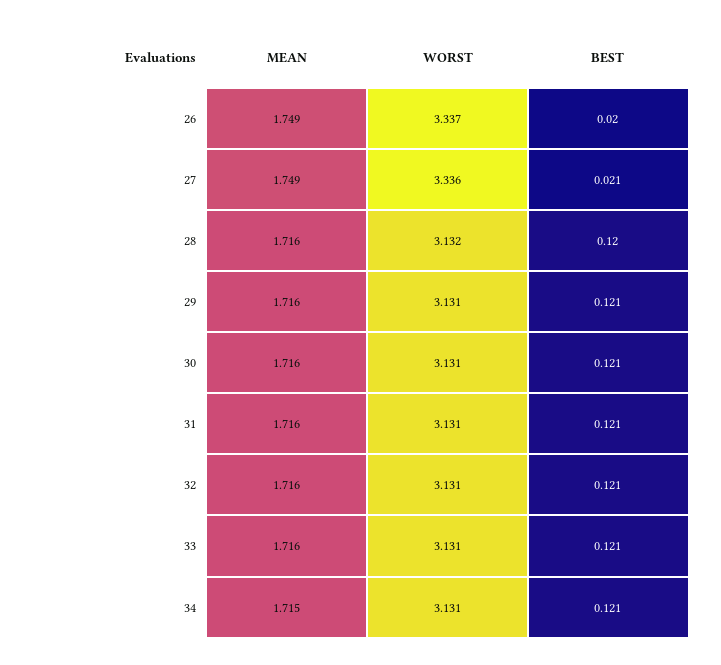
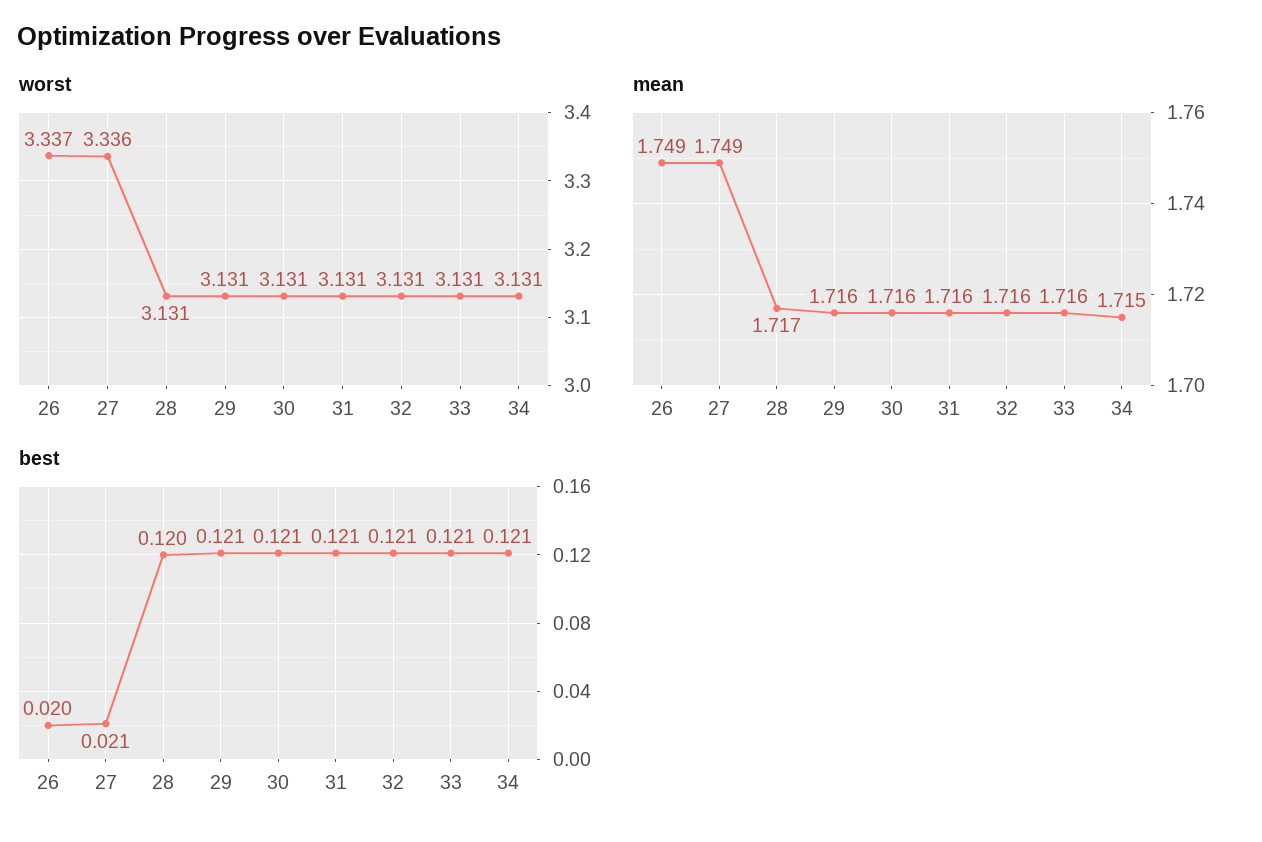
  {
    "MEAN": {
      "26": 1.749,
      "27": 1.749,
-     "28": 1.716,
+     "28": 1.717,
      "29": 1.716,
      "30": 1.716,
      "31": 1.716,
      "32": 1.716,
      "33": 1.716,
      "34": 1.715
    },
    "WORST": {
      "26": 3.337,
      "27": 3.336,
-     "28": 3.132,
+     "28": 3.131,
      "29": 3.131,
      "30": 3.131,
      "31": 3.131,
      "32": 3.131,
      "33": 3.131,
      "34": 3.131
    },
    "BEST": {
      "26": 0.02,
      "27": 0.021,
      "28": 0.12,
      "29": 0.121,
      "30": 0.121,
      "31": 0.121,
      "32": 0.121,
      "33": 0.121,
      "34": 0.121
    }
  }

